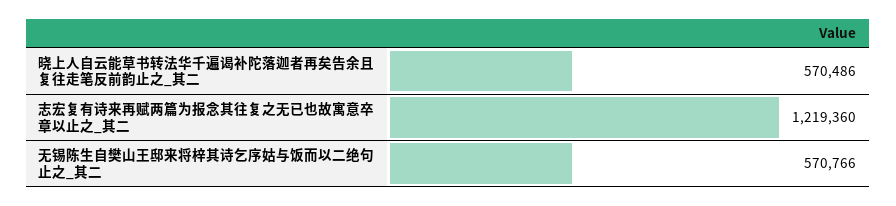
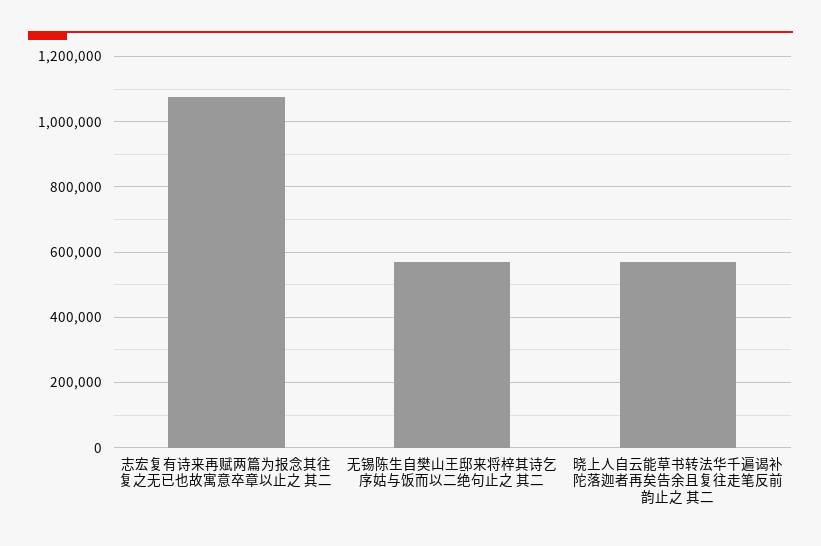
  {
    "晓上人自云能草书转法华千遍谒补陀落迦者再矣告余且复往走笔反前韵止之_其二": 570486,
-   "志宏复有诗来再赋两篇为报念其往复之无已也故寓意卒章以止之_其二": 1219360,
+   "志宏复有诗来再赋两篇为报念其往复之无已也故寓意卒章以止之_其二": 1080000,
    "无锡陈生自樊山王邸来将梓其诗乞序姑与饭而以二绝句止之_其二": 570766
  }

